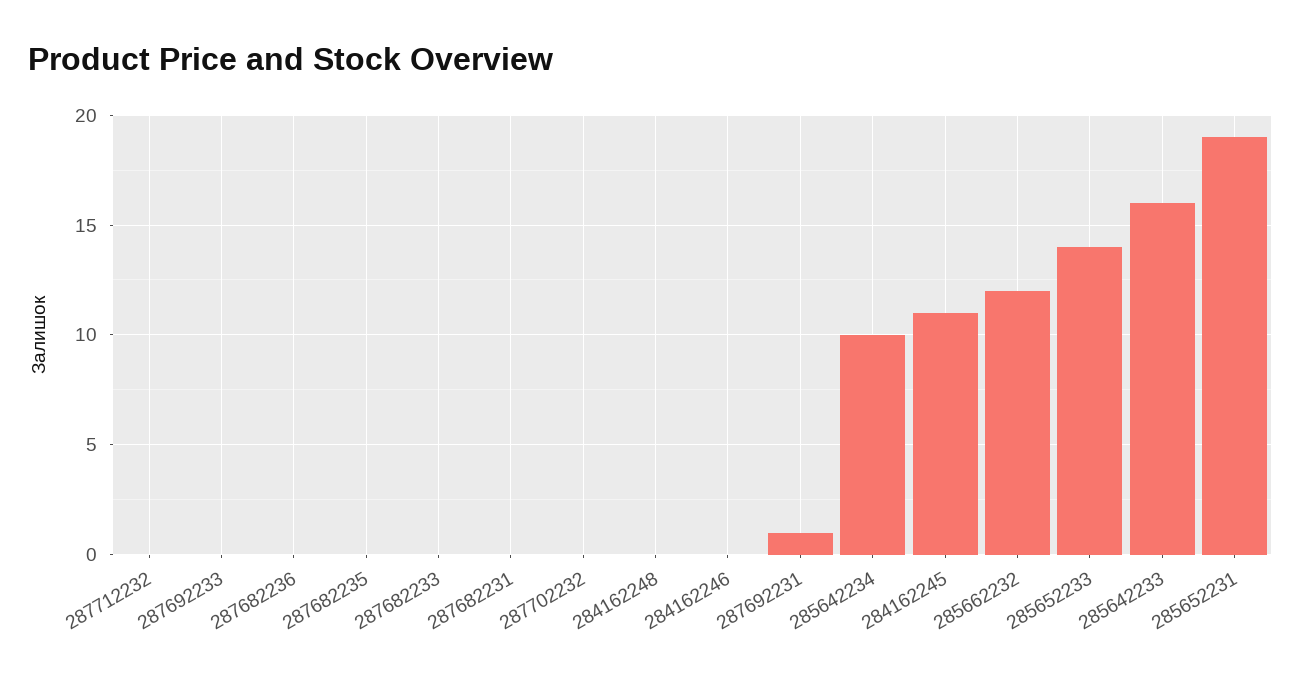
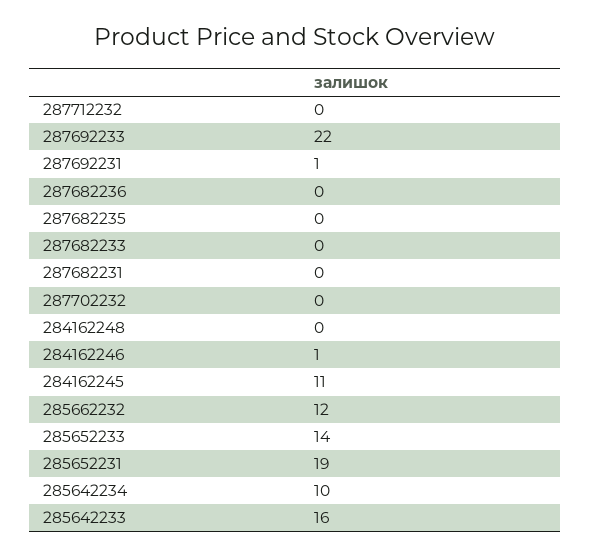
  {
    "287712232": 0,
-   "287692233": 0,
+   "287692233": 22,
    "287682236": 0,
    "287682235": 0,
    "287682233": 0,
    "287682231": 0,
    "287702232": 0,
    "284162248": 0,
-   "284162246": 0,
+   "284162246": 1,
    "287692231": 1,
    "285642234": 10,
    "284162245": 11,
    "285662232": 12,
    "285652233": 14,
    "285642233": 16,
    "285652231": 19
  }

